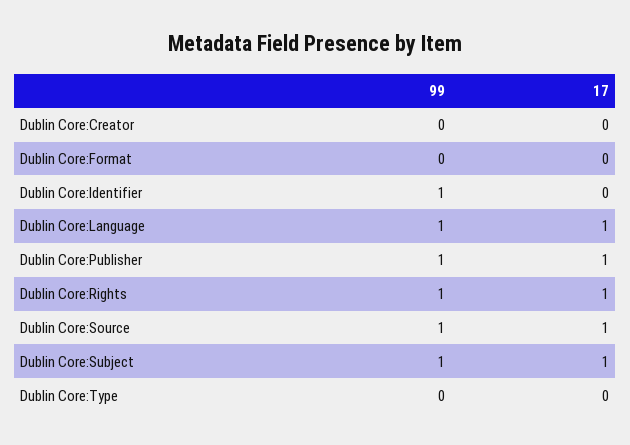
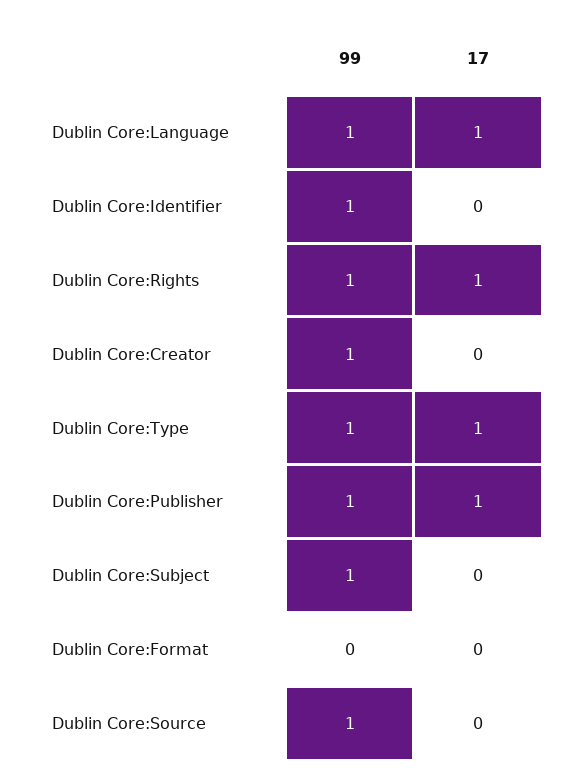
  {
    "99": {
-     "Dublin Core:Creator": 0,
+     "Dublin Core:Creator": 1,
      "Dublin Core:Format": 0,
      "Dublin Core:Identifier": 1,
      "Dublin Core:Language": 1,
      "Dublin Core:Publisher": 1,
      "Dublin Core:Rights": 1,
      "Dublin Core:Source": 1,
      "Dublin Core:Subject": 1,
-     "Dublin Core:Type": 0
+     "Dublin Core:Type": 1
    },
    "17": {
      "Dublin Core:Creator": 0,
      "Dublin Core:Format": 0,
      "Dublin Core:Identifier": 0,
      "Dublin Core:Language": 1,
      "Dublin Core:Publisher": 1,
      "Dublin Core:Rights": 1,
-     "Dublin Core:Source": 1,
+     "Dublin Core:Source": 0,
-     "Dublin Core:Subject": 1,
+     "Dublin Core:Subject": 0,
-     "Dublin Core:Type": 0
+     "Dublin Core:Type": 1
    }
  }

